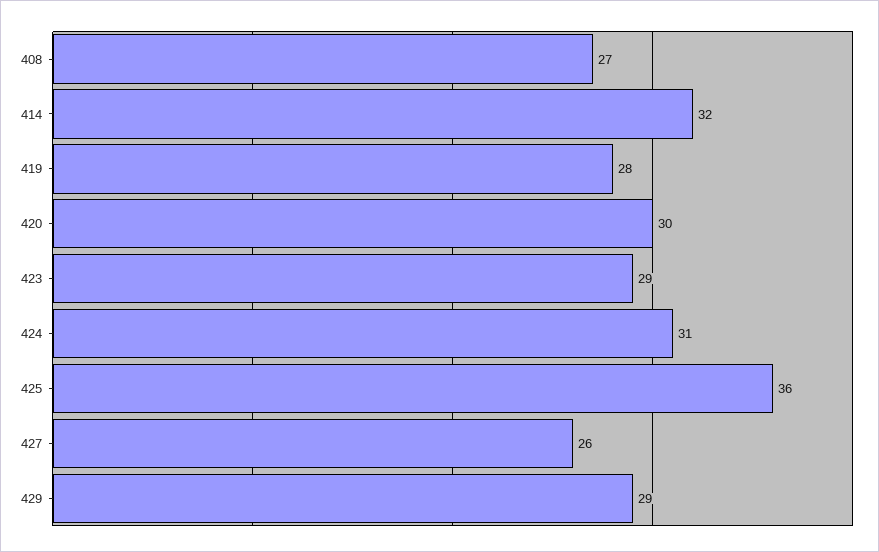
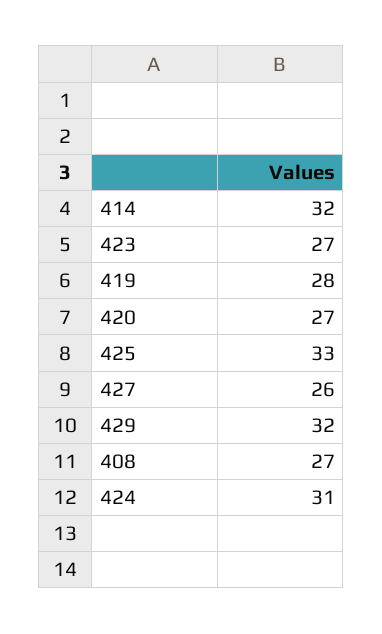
  {
    "408": 27,
    "414": 32,
    "419": 28,
-   "420": 30,
+   "420": 27,
-   "423": 29,
+   "423": 27,
    "424": 31,
-   "425": 36,
+   "425": 33,
    "427": 26,
-   "429": 29
+   "429": 32
  }

